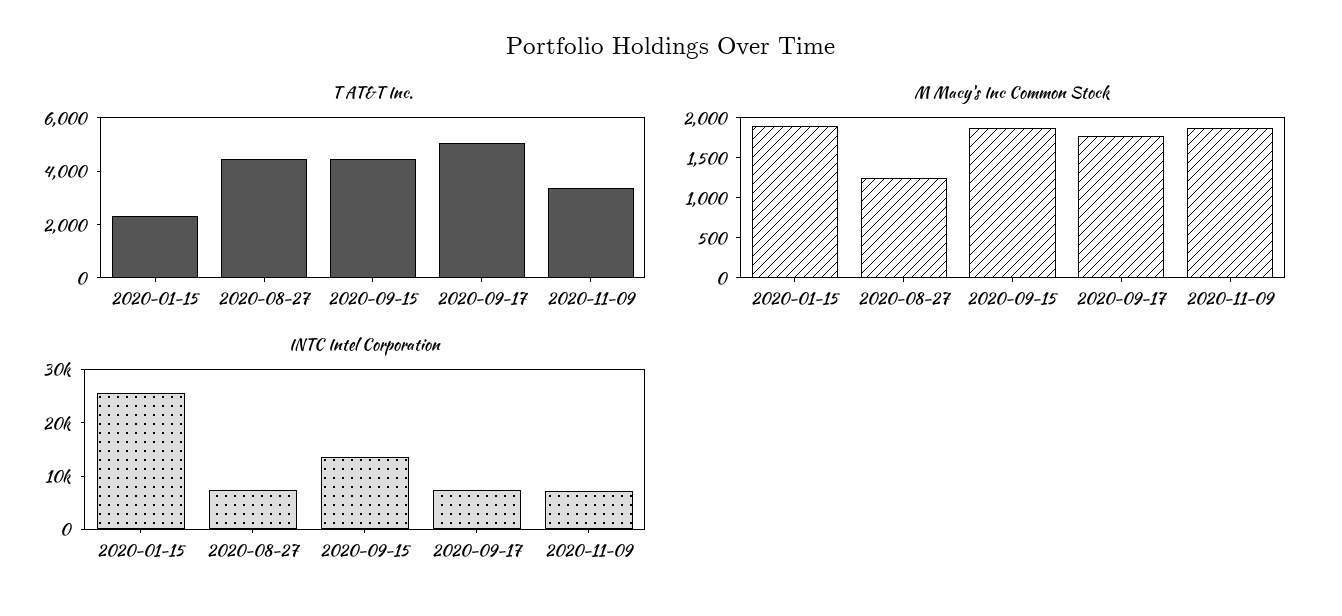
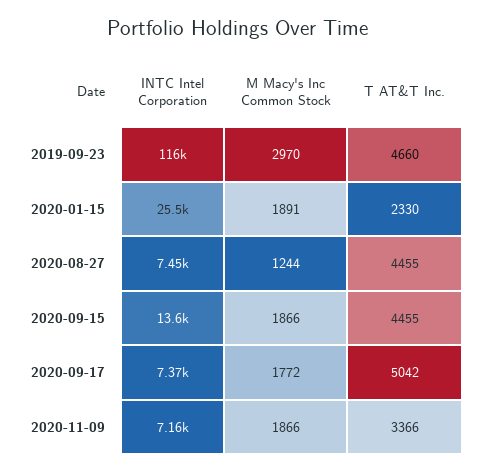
  {
    "T AT&T Inc.": {
      "2020-01-15": 2330,
      "2020-08-27": 4455,
      "2020-09-15": 4455,
      "2020-09-17": 5042,
-     "2020-11-09": 3366
+     "2020-11-09": 3366,
+     "2019-09-23": 4660
    },
    "M Macy's Inc Common Stock": {
      "2020-01-15": 1891,
      "2020-08-27": 1244,
      "2020-09-15": 1866,
      "2020-09-17": 1772,
-     "2020-11-09": 1866
+     "2020-11-09": 1866,
+     "2019-09-23": 2970
    },
    "INTC Intel Corporation": {
      "2020-01-15": 25500,
      "2020-08-27": 7450,
      "2020-09-15": 13600,
      "2020-09-17": 7370,
-     "2020-11-09": 7160
+     "2020-11-09": 7160,
+     "2019-09-23": 116000
    }
  }

